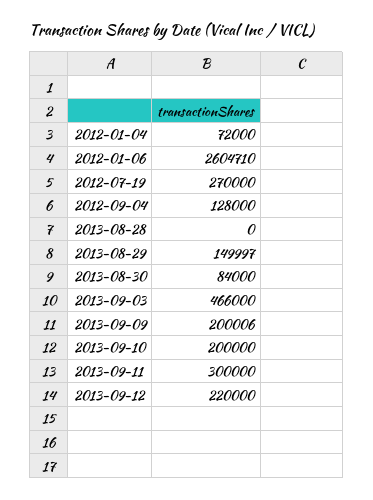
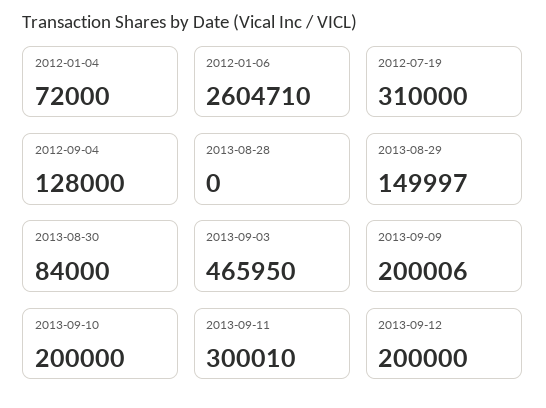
  {
    "2012-01-04": 72000,
    "2012-01-06": 2604710,
-   "2012-07-19": 270000,
+   "2012-07-19": 310000,
    "2012-09-04": 128000,
    "2013-08-28": 0,
    "2013-08-29": 149997,
    "2013-08-30": 84000,
-   "2013-09-03": 466000,
+   "2013-09-03": 465950,
    "2013-09-09": 200006,
    "2013-09-10": 200000,
-   "2013-09-11": 300000,
+   "2013-09-11": 300010,
-   "2013-09-12": 220000
+   "2013-09-12": 200000
  }

